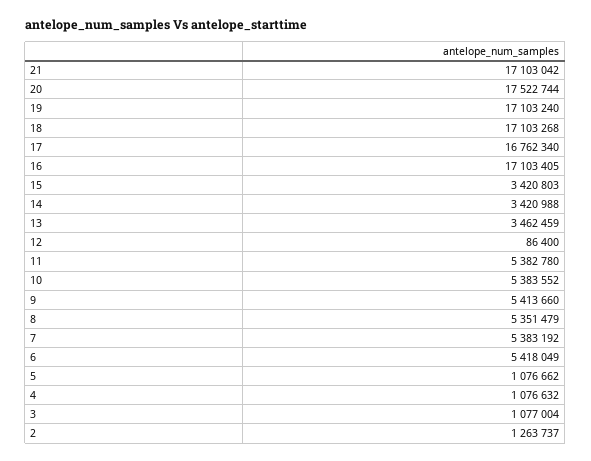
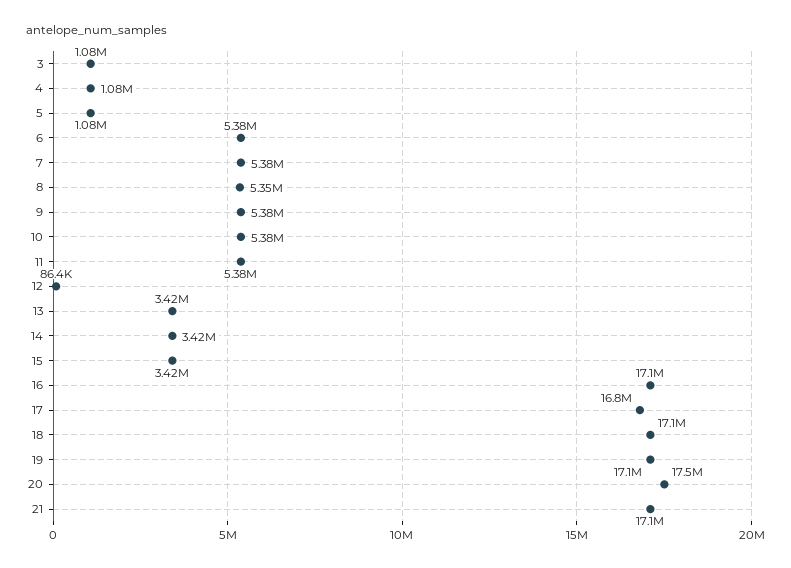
  {
    "21": 17103042,
    "20": 17522744,
    "19": 17103240,
    "18": 17103268,
    "17": 16762340,
    "16": 17103405,
    "15": 3420803,
    "14": 3420988,
-   "13": 3462459,
+   "13": 3420000,
    "12": 86400,
    "11": 5382780,
    "10": 5383552,
-   "9": 5413660,
+   "9": 5380000,
    "8": 5351479,
    "7": 5383192,
-   "6": 5418049,
+   "6": 5380000,
    "5": 1076662,
    "4": 1076632,
-   "3": 1077004,
+   "3": 1077004
-   "2": 1263737
  }

